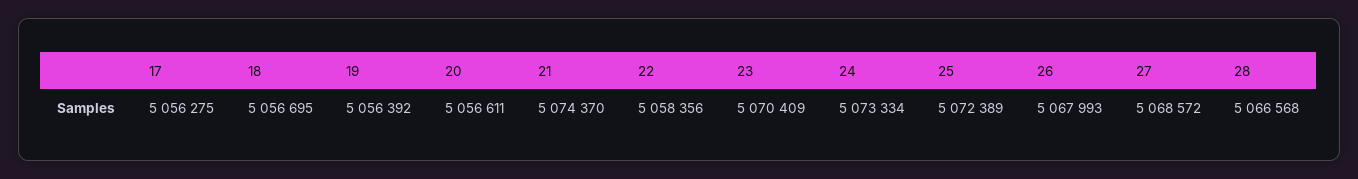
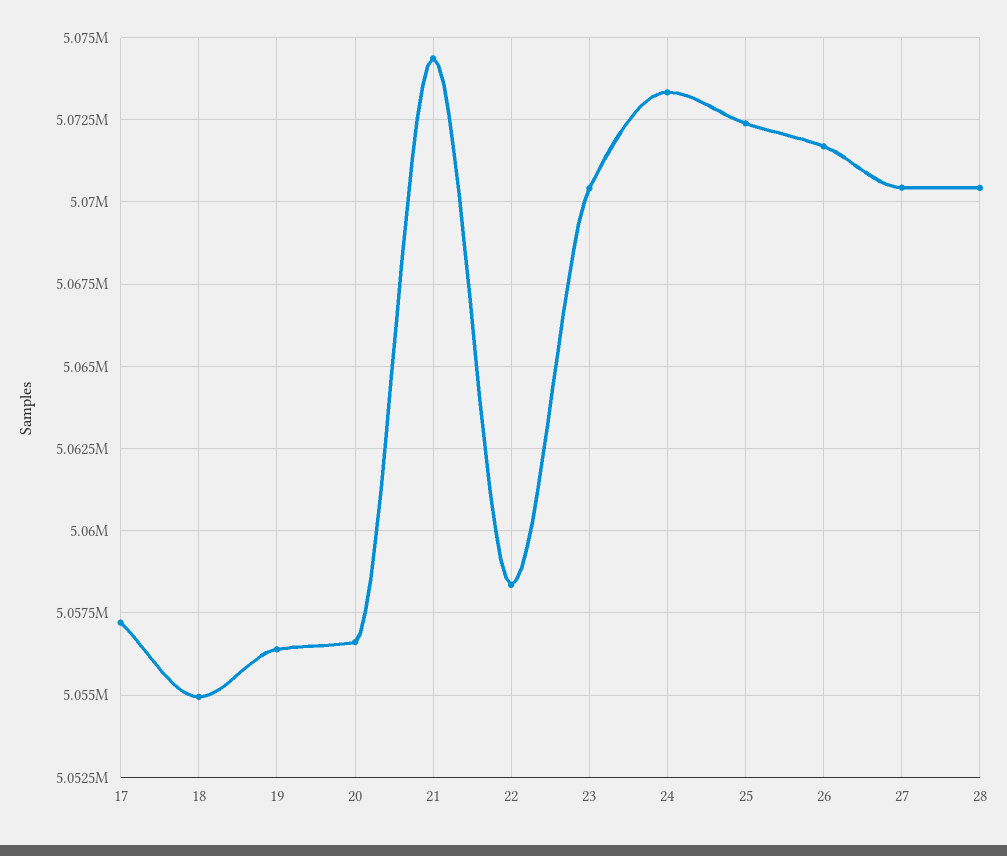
  {
-   "17": 5056275,
+   "17": 5057250,
-   "18": 5056695,
+   "18": 5055000,
    "19": 5056392,
    "20": 5056611,
    "21": 5074370,
    "22": 5058356,
    "23": 5070409,
    "24": 5073334,
    "25": 5072389,
-   "26": 5067993,
+   "26": 5071750,
-   "27": 5068572,
+   "27": 5070500,
-   "28": 5066568
+   "28": 5070500
  }

